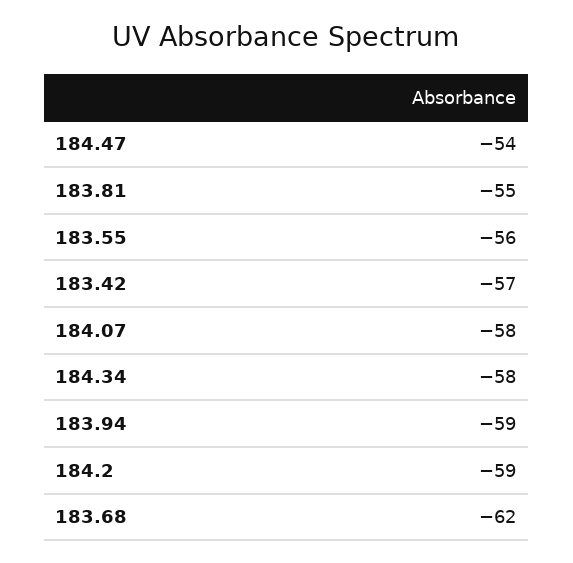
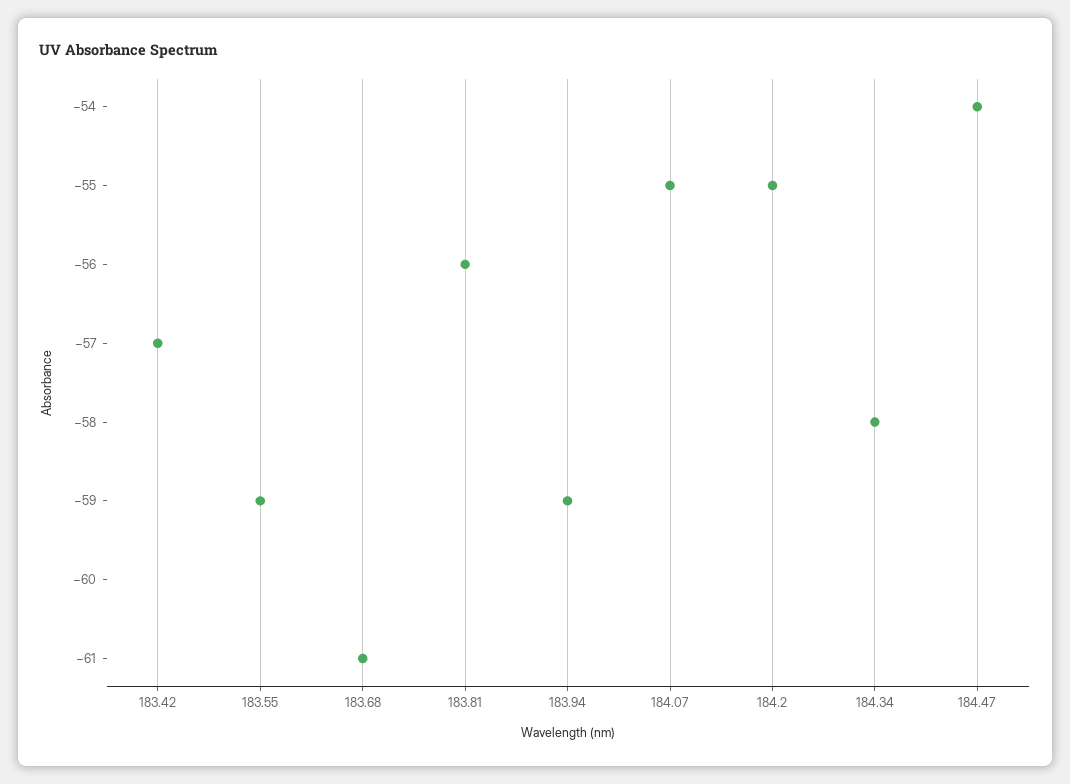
  {
    "184.47": -54,
-   "183.81": -55,
+   "183.81": -56,
-   "183.55": -56,
+   "183.55": -59,
    "183.42": -57,
-   "184.07": -58,
+   "184.07": -55,
    "184.34": -58,
    "183.94": -59,
-   "184.2": -59,
+   "184.2": -55,
-   "183.68": -62
+   "183.68": -61
  }

